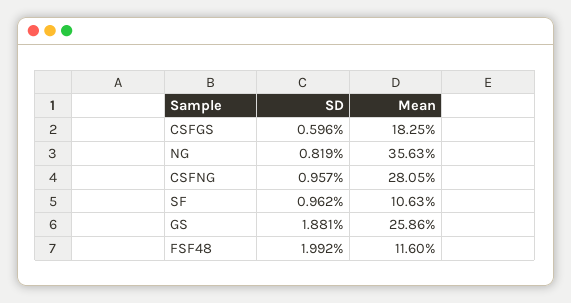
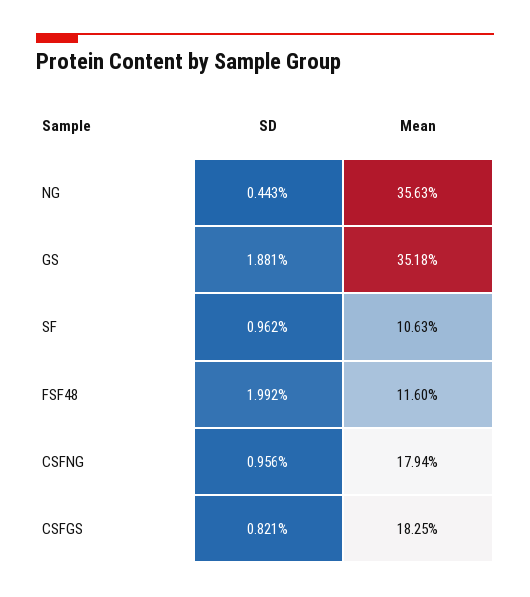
  {
    "SD": {
-     "CSFGS": 0.596,
+     "CSFGS": 0.821,
-     "NG": 0.819,
+     "NG": 0.443,
-     "CSFNG": 0.957,
+     "CSFNG": 0.956,
      "SF": 0.962,
      "GS": 1.881,
      "FSF48": 1.992
    },
    "Mean": {
      "CSFGS": 18.25,
      "NG": 35.63,
-     "CSFNG": 28.05,
+     "CSFNG": 17.94,
      "SF": 10.63,
-     "GS": 25.86,
+     "GS": 35.18,
      "FSF48": 11.6
    }
  }

